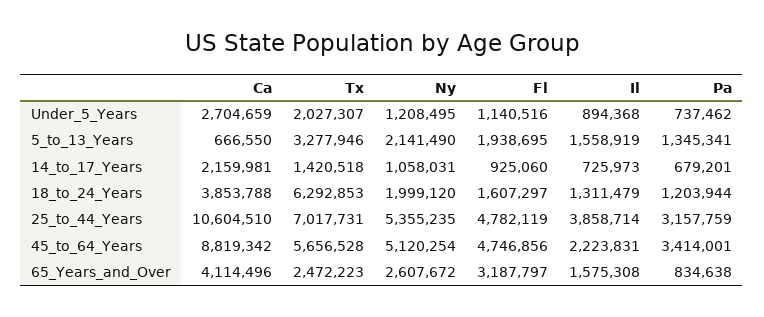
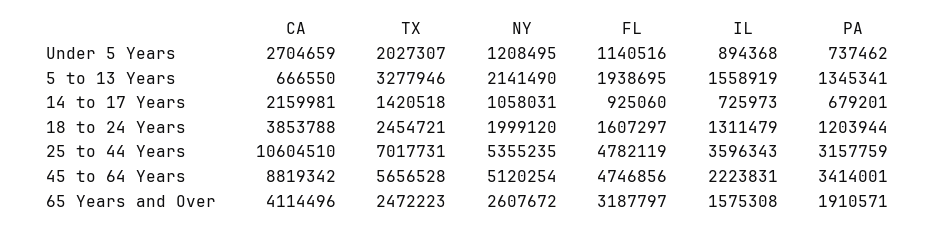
  {
    "Ca": {
      "Under_5_Years": 2704659,
      "5_to_13_Years": 666550,
      "14_to_17_Years": 2159981,
      "18_to_24_Years": 3853788,
      "25_to_44_Years": 10604510,
      "45_to_64_Years": 8819342,
      "65_Years_and_Over": 4114496
    },
    "Tx": {
      "Under_5_Years": 2027307,
      "5_to_13_Years": 3277946,
      "14_to_17_Years": 1420518,
-     "18_to_24_Years": 6292853,
+     "18_to_24_Years": 2454721,
      "25_to_44_Years": 7017731,
      "45_to_64_Years": 5656528,
      "65_Years_and_Over": 2472223
    },
    "Ny": {
      "Under_5_Years": 1208495,
      "5_to_13_Years": 2141490,
      "14_to_17_Years": 1058031,
      "18_to_24_Years": 1999120,
      "25_to_44_Years": 5355235,
      "45_to_64_Years": 5120254,
      "65_Years_and_Over": 2607672
    },
    "Fl": {
      "Under_5_Years": 1140516,
      "5_to_13_Years": 1938695,
      "14_to_17_Years": 925060,
      "18_to_24_Years": 1607297,
      "25_to_44_Years": 4782119,
      "45_to_64_Years": 4746856,
      "65_Years_and_Over": 3187797
    },
    "Il": {
      "Under_5_Years": 894368,
      "5_to_13_Years": 1558919,
      "14_to_17_Years": 725973,
      "18_to_24_Years": 1311479,
-     "25_to_44_Years": 3858714,
+     "25_to_44_Years": 3596343,
      "45_to_64_Years": 2223831,
      "65_Years_and_Over": 1575308
    },
    "Pa": {
      "Under_5_Years": 737462,
      "5_to_13_Years": 1345341,
      "14_to_17_Years": 679201,
      "18_to_24_Years": 1203944,
      "25_to_44_Years": 3157759,
      "45_to_64_Years": 3414001,
-     "65_Years_and_Over": 834638
+     "65_Years_and_Over": 1910571
    }
  }

